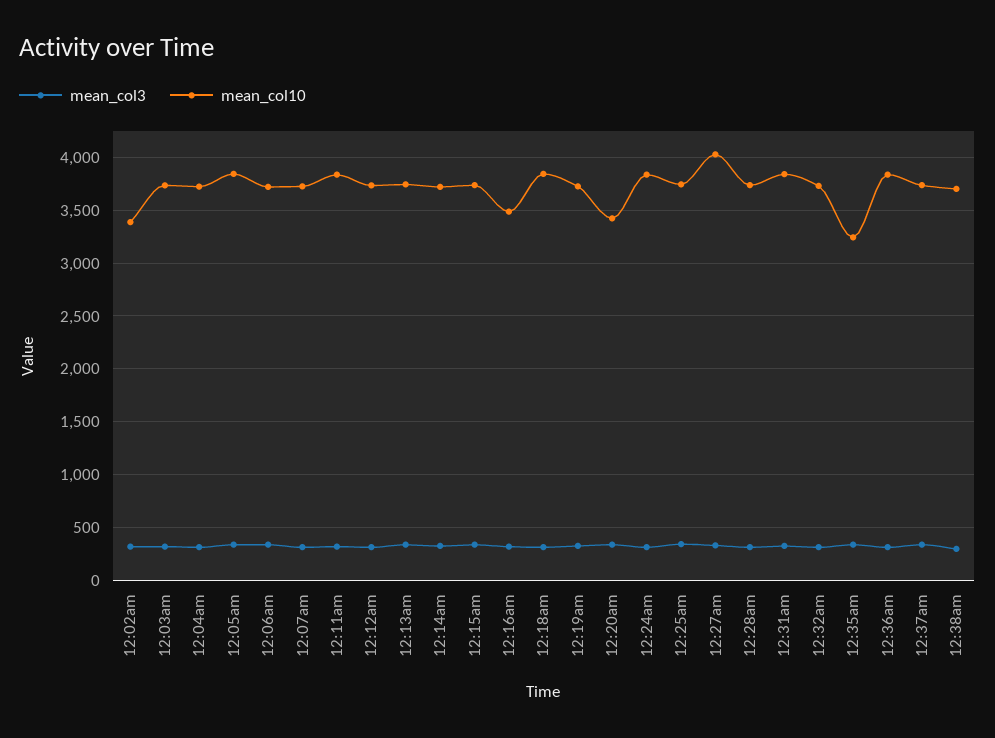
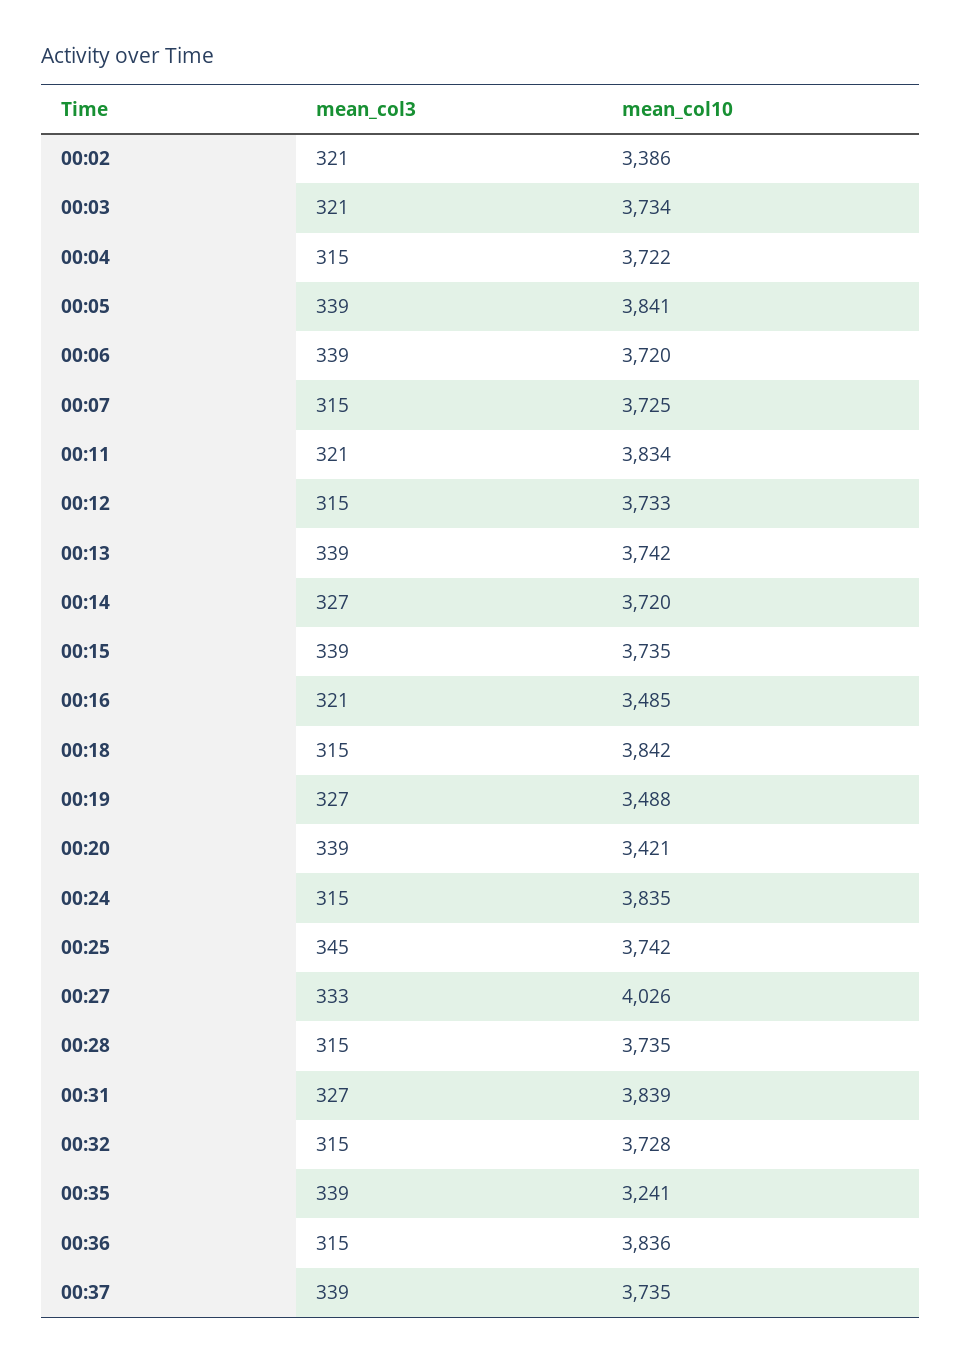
  {
    "mean_col3": {
      "12:02am": 321,
      "12:03am": 321,
      "12:04am": 315,
      "12:05am": 339,
      "12:06am": 339,
      "12:07am": 315,
      "12:11am": 321,
      "12:12am": 315,
      "12:13am": 339,
      "12:14am": 327,
      "12:15am": 339,
      "12:16am": 321,
      "12:18am": 315,
      "12:19am": 327,
      "12:20am": 339,
      "12:24am": 315,
      "12:25am": 345,
      "12:27am": 333,
      "12:28am": 315,
      "12:31am": 327,
      "12:32am": 315,
      "12:35am": 339,
      "12:36am": 315,
-     "12:37am": 339,
+     "12:37am": 339
-     "12:38am": 300
    },
    "mean_col10": {
      "12:02am": 3386,
      "12:03am": 3734,
      "12:04am": 3722,
      "12:05am": 3841,
      "12:06am": 3720,
      "12:07am": 3725,
      "12:11am": 3834,
      "12:12am": 3733,
      "12:13am": 3742,
      "12:14am": 3720,
      "12:15am": 3735,
      "12:16am": 3485,
      "12:18am": 3842,
-     "12:19am": 3700,
+     "12:19am": 3488,
      "12:20am": 3421,
      "12:24am": 3835,
      "12:25am": 3742,
      "12:27am": 4026,
      "12:28am": 3735,
      "12:31am": 3839,
      "12:32am": 3728,
      "12:35am": 3241,
      "12:36am": 3836,
-     "12:37am": 3735,
+     "12:37am": 3735
-     "12:38am": 3700
    }
  }

